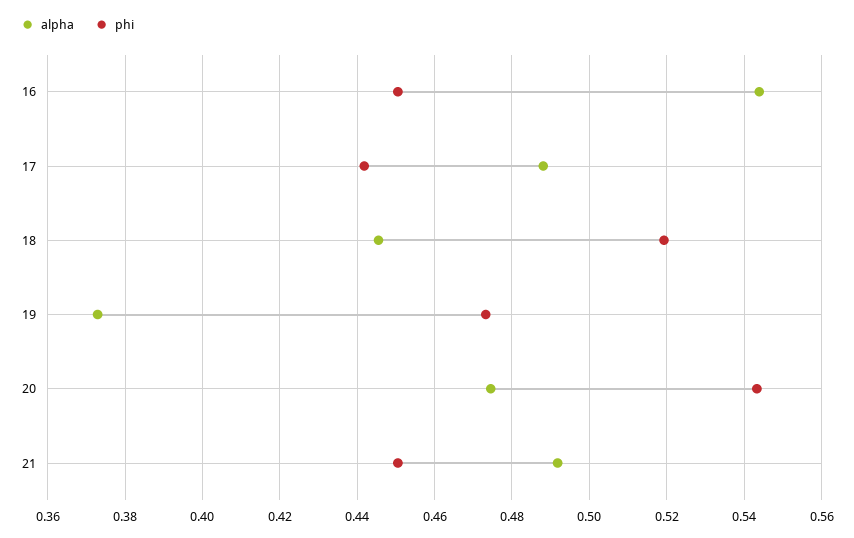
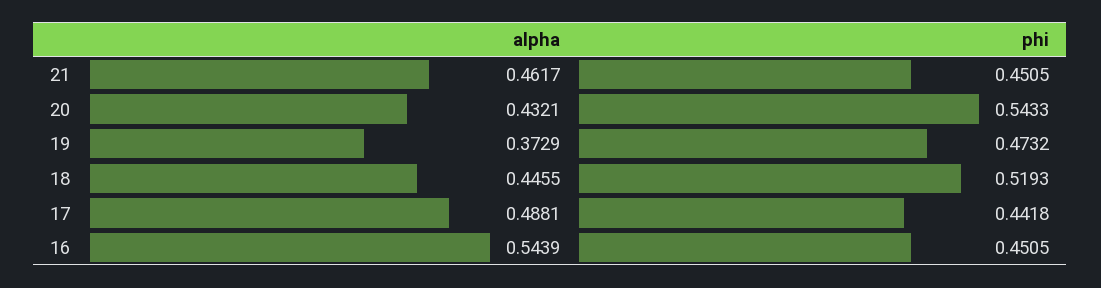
  {
    "alpha": {
      "16": 0.5439,
      "17": 0.4881,
      "18": 0.4455,
      "19": 0.3729,
-     "20": 0.474,
+     "20": 0.4321,
-     "21": 0.492
+     "21": 0.4617
    },
    "phi": {
      "16": 0.4505,
      "17": 0.4418,
      "18": 0.5193,
      "19": 0.4732,
      "20": 0.5433,
      "21": 0.4505
    }
  }

